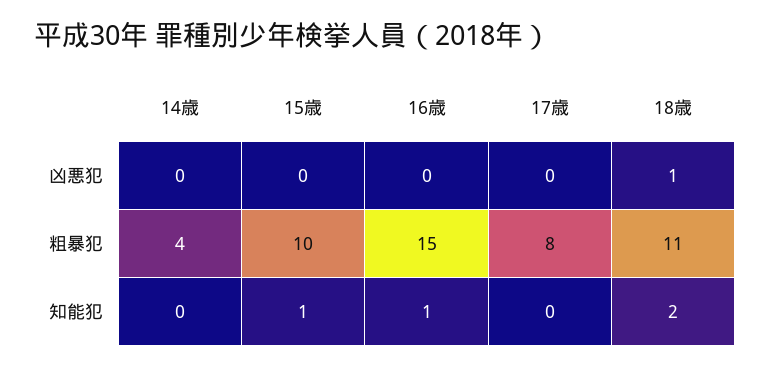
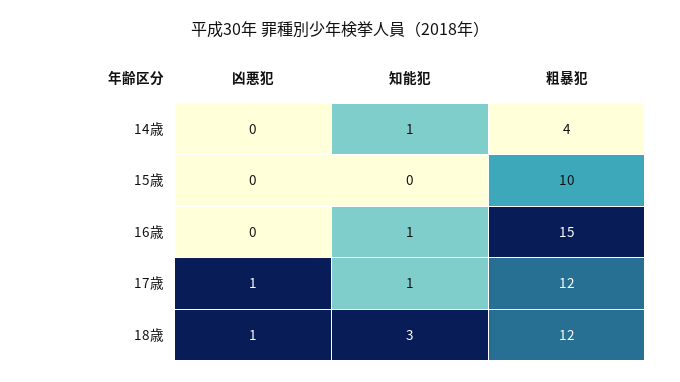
  {
    "14歳": {
      "凶悪犯": 0,
      "粗暴犯": 4,
-     "知能犯": 0
+     "知能犯": 1
    },
    "15歳": {
      "凶悪犯": 0,
      "粗暴犯": 10,
-     "知能犯": 1
+     "知能犯": 0
    },
    "16歳": {
      "凶悪犯": 0,
      "粗暴犯": 15,
      "知能犯": 1
    },
    "17歳": {
-     "凶悪犯": 0,
+     "凶悪犯": 1,
-     "粗暴犯": 8,
+     "粗暴犯": 12,
-     "知能犯": 0
+     "知能犯": 1
    },
    "18歳": {
      "凶悪犯": 1,
-     "粗暴犯": 11,
+     "粗暴犯": 12,
-     "知能犯": 2
+     "知能犯": 3
    }
  }

